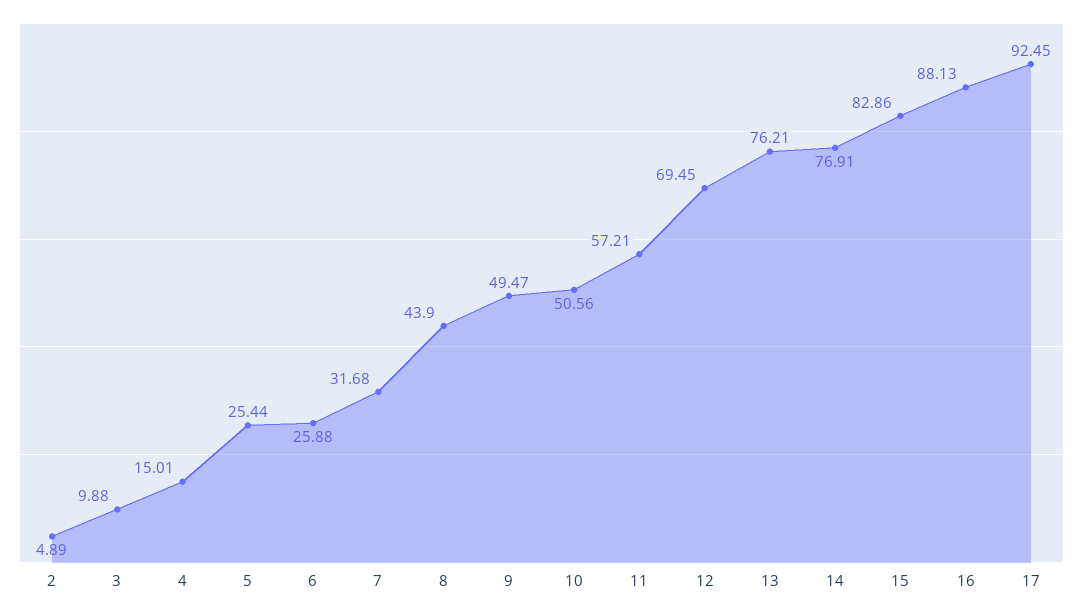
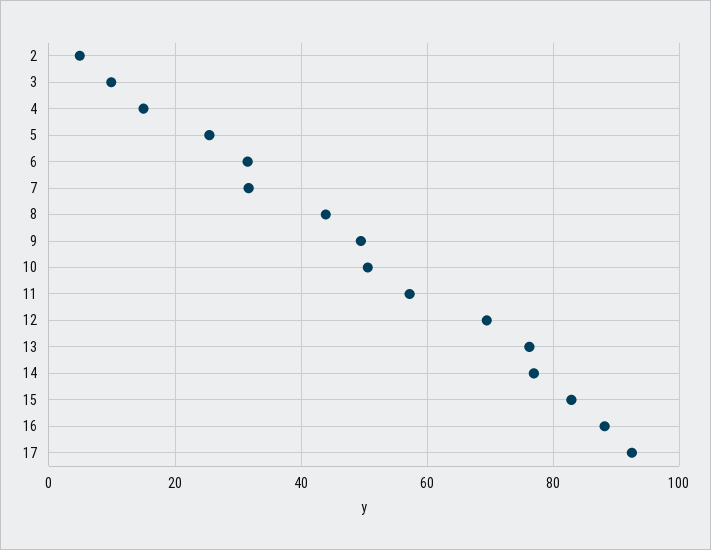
  {
    "2": 4.89,
    "3": 9.88,
    "4": 15.01,
    "5": 25.44,
-   "6": 25.88,
+   "6": 32,
    "7": 31.68,
    "8": 43.9,
    "9": 49.47,
    "10": 50.56,
    "11": 57.21,
    "12": 69.45,
    "13": 76.21,
    "14": 76.91,
    "15": 82.86,
    "16": 88.13,
    "17": 92.45
  }

